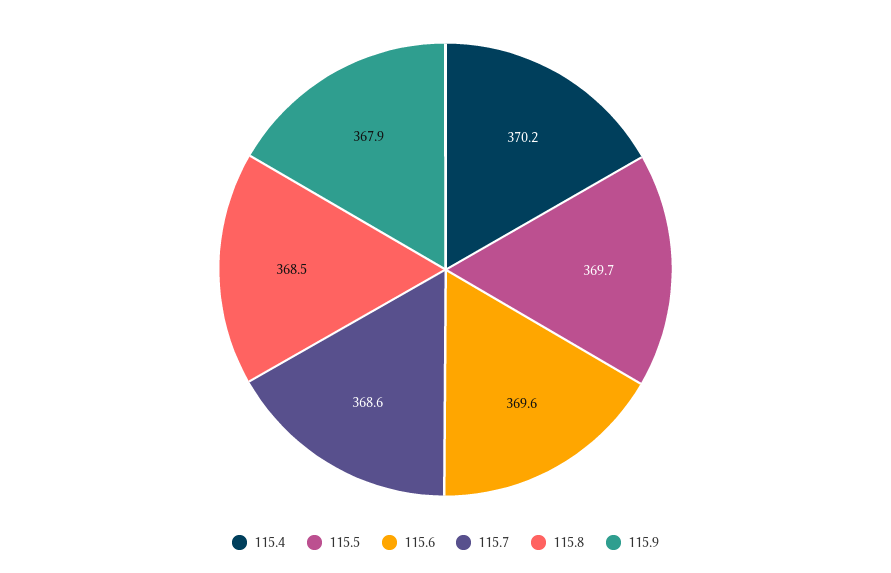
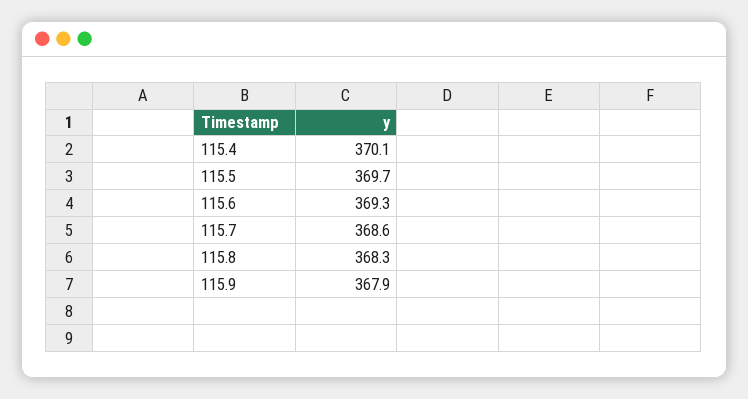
  {
-   "115.4": 370.2,
+   "115.4": 370.1,
    "115.5": 369.7,
-   "115.6": 369.6,
+   "115.6": 369.3,
    "115.7": 368.6,
-   "115.8": 368.5,
+   "115.8": 368.3,
    "115.9": 367.9
  }

